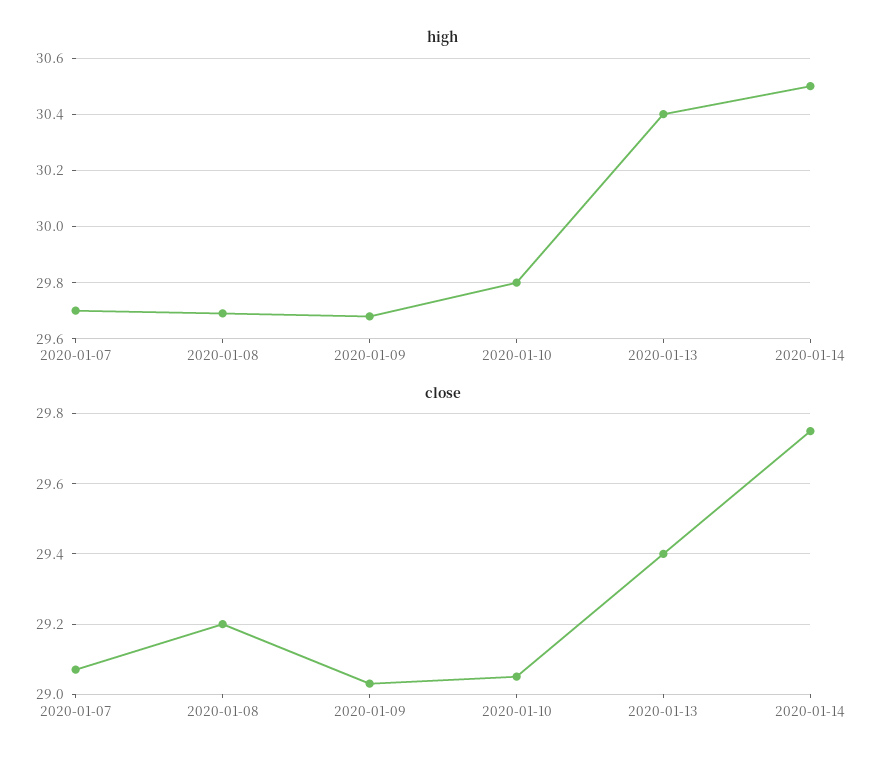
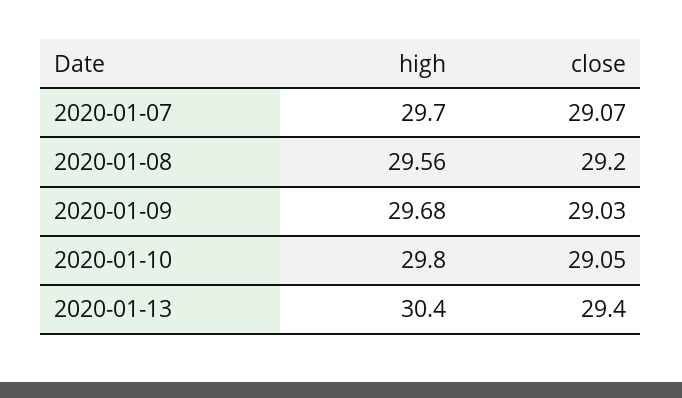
  {
    "high": {
      "2020-01-07": 29.7,
-     "2020-01-08": 29.7,
+     "2020-01-08": 29.56,
      "2020-01-09": 29.68,
      "2020-01-10": 29.8,
-     "2020-01-13": 30.4,
+     "2020-01-13": 30.4
-     "2020-01-14": 30.5
    },
    "close": {
      "2020-01-07": 29.07,
      "2020-01-08": 29.2,
      "2020-01-09": 29.03,
      "2020-01-10": 29.05,
-     "2020-01-13": 29.4,
+     "2020-01-13": 29.4
-     "2020-01-14": 29.75
    }
  }

